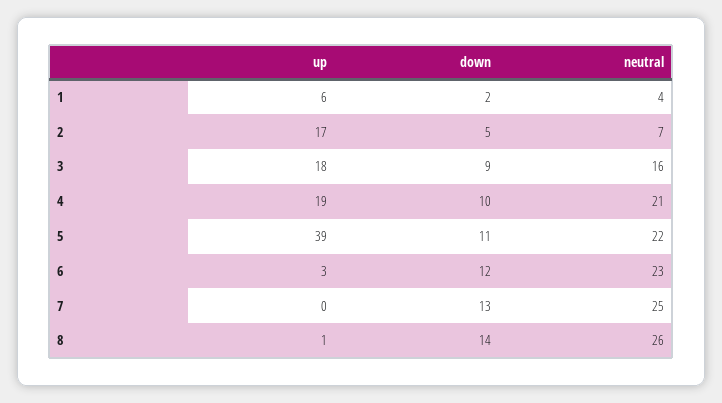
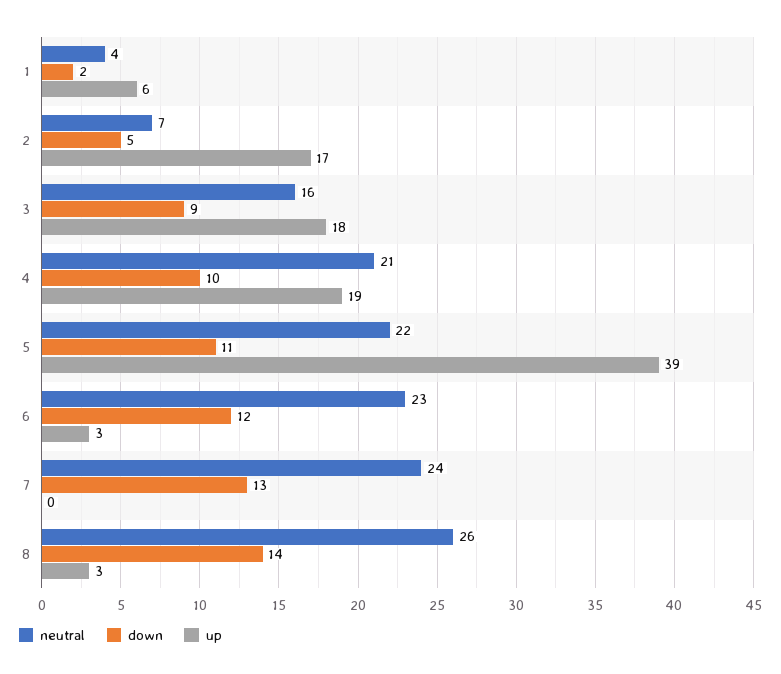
  {
    "up": {
      "1": 6,
      "2": 17,
      "3": 18,
      "4": 19,
      "5": 39,
      "6": 3,
      "7": 0,
-     "8": 1
+     "8": 3
    },
    "down": {
      "1": 2,
      "2": 5,
      "3": 9,
      "4": 10,
      "5": 11,
      "6": 12,
      "7": 13,
      "8": 14
    },
    "neutral": {
      "1": 4,
      "2": 7,
      "3": 16,
      "4": 21,
      "5": 22,
      "6": 23,
-     "7": 25,
+     "7": 24,
      "8": 26
    }
  }

